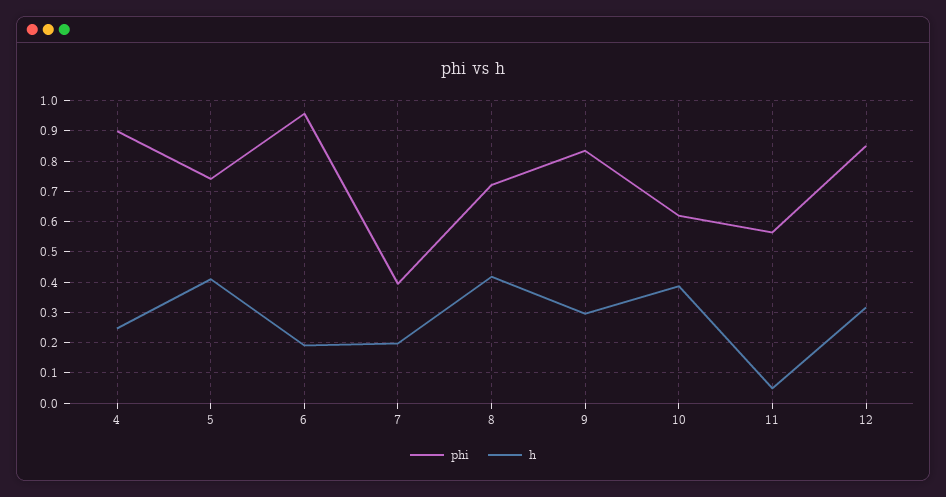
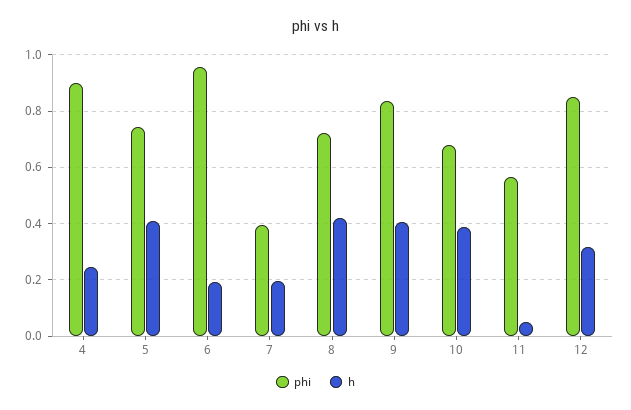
  {
    "phi": {
      "4": 0.9,
      "5": 0.74,
      "6": 0.96,
      "7": 0.4,
      "8": 0.72,
      "9": 0.84,
-     "10": 0.62,
+     "10": 0.675,
      "11": 0.56,
      "12": 0.86
    },
    "h": {
      "4": 0.24,
      "5": 0.42,
      "6": 0.2,
      "7": 0.2,
      "8": 0.42,
-     "9": 0.3,
+     "9": 0.4,
      "10": 0.38,
      "11": 0.04,
      "12": 0.32
    }
  }

